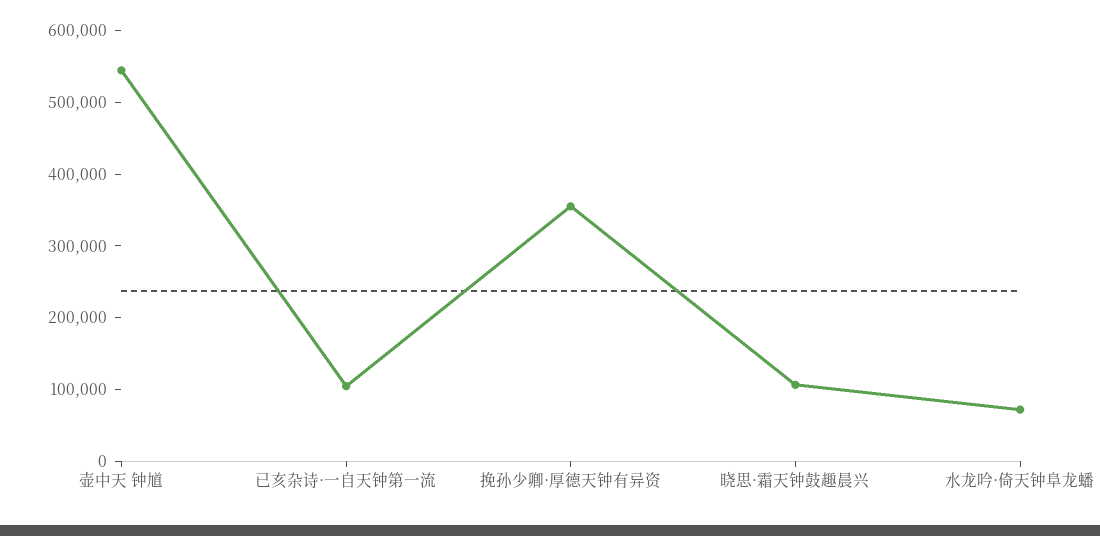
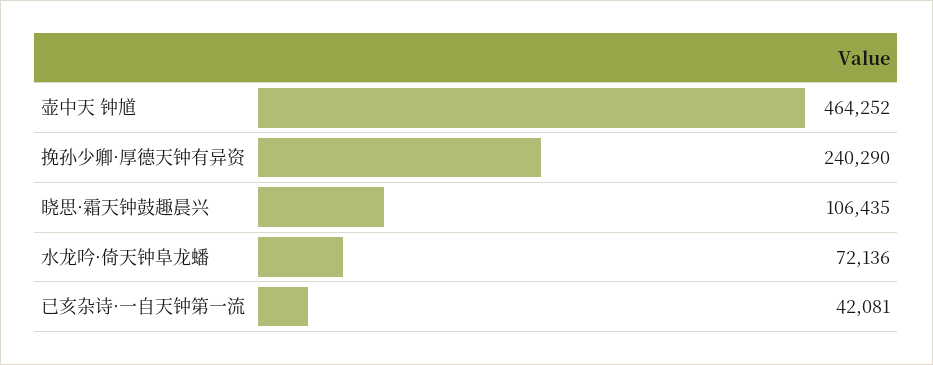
  {
-   "壶中天 钟馗": 540000,
+   "壶中天 钟馗": 464252,
-   "已亥杂诗·一自天钟第一流": 100000,
+   "已亥杂诗·一自天钟第一流": 42081,
-   "挽孙少卿·厚德天钟有异资": 360000,
+   "挽孙少卿·厚德天钟有异资": 240290,
    "晓思·霜天钟鼓趣晨兴": 106435,
    "水龙吟·倚天钟阜龙蟠": 72136
  }

